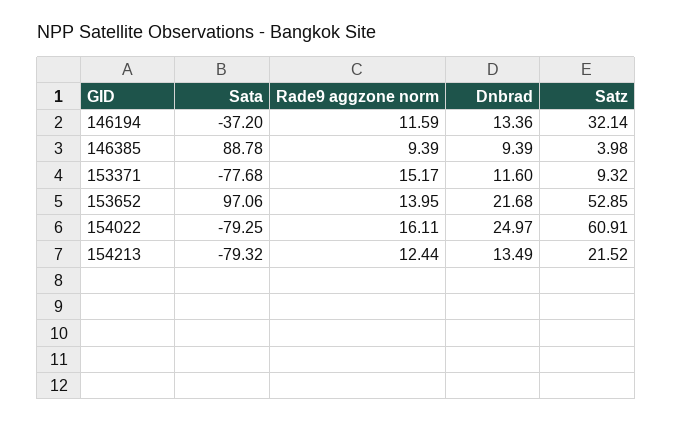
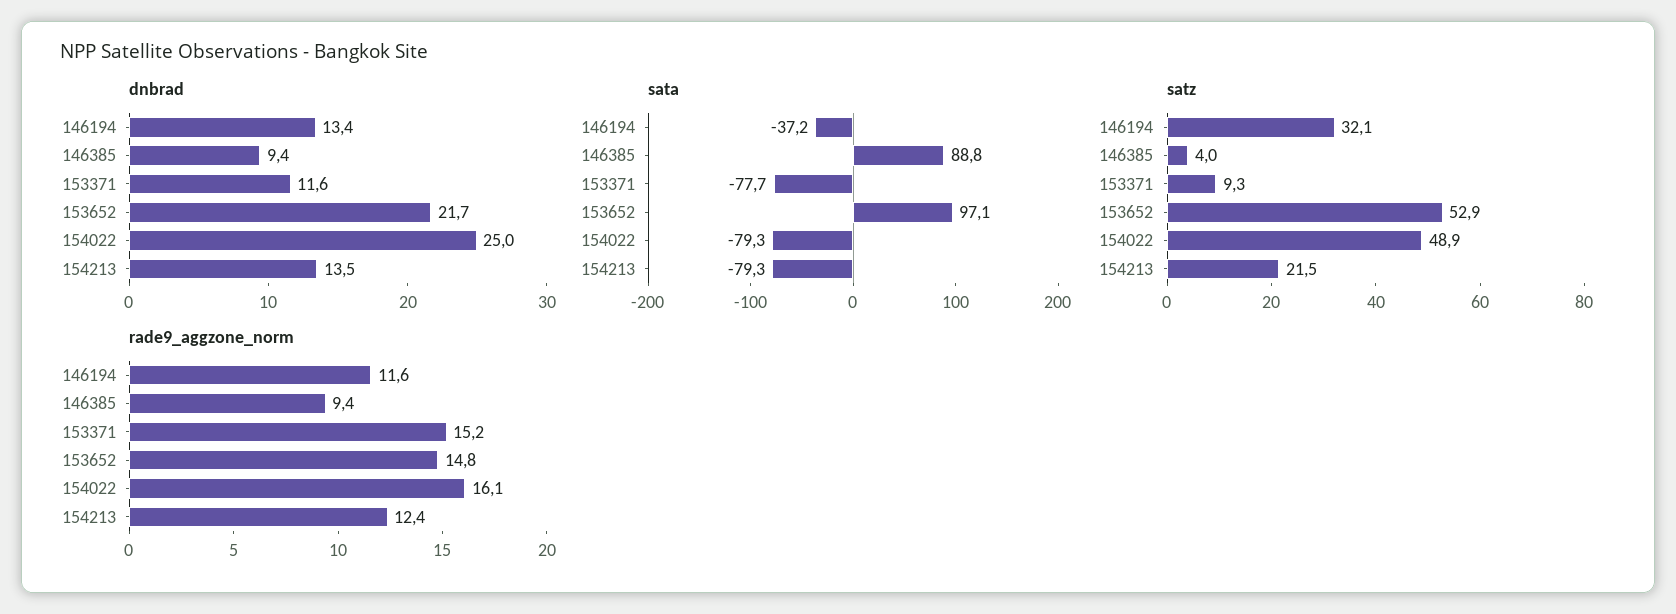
  {
    "Sata": {
      "146194": -37.2,
      "146385": 88.78,
      "153371": -77.68,
      "153652": 97.06,
      "154022": -79.25,
      "154213": -79.32
    },
    "Rade9 aggzone norm": {
      "146194": 11.59,
      "146385": 9.39,
      "153371": 15.17,
-     "153652": 13.95,
+     "153652": 14.8,
      "154022": 16.11,
      "154213": 12.44
    },
    "Dnbrad": {
      "146194": 13.36,
      "146385": 9.39,
      "153371": 11.6,
      "153652": 21.68,
      "154022": 24.97,
      "154213": 13.49
    },
    "Satz": {
      "146194": 32.14,
      "146385": 3.98,
      "153371": 9.32,
      "153652": 52.85,
-     "154022": 60.91,
+     "154022": 48.9,
      "154213": 21.52
    }
  }

